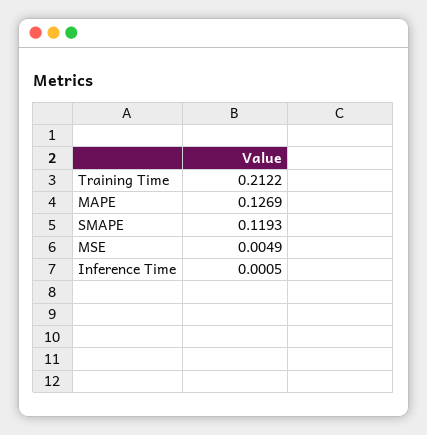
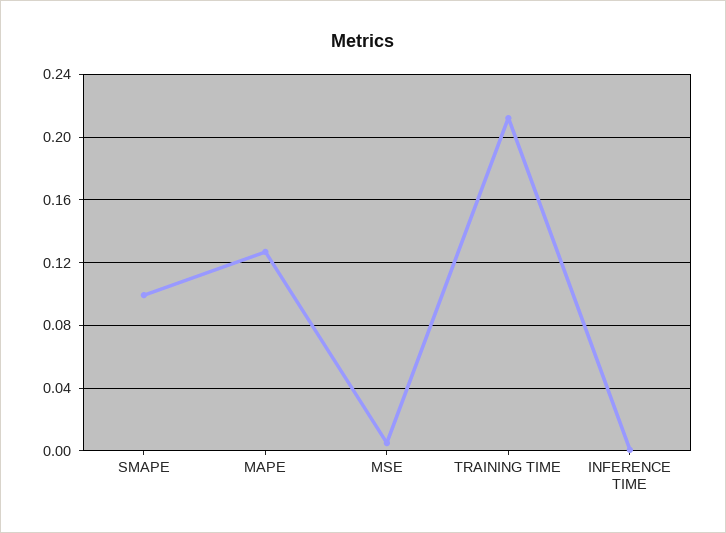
  {
    "Training Time": 0.2122,
    "MAPE": 0.1269,
-   "SMAPE": 0.1193,
+   "SMAPE": 0.1,
    "MSE": 0.0049,
    "Inference Time": 0.0005
  }

